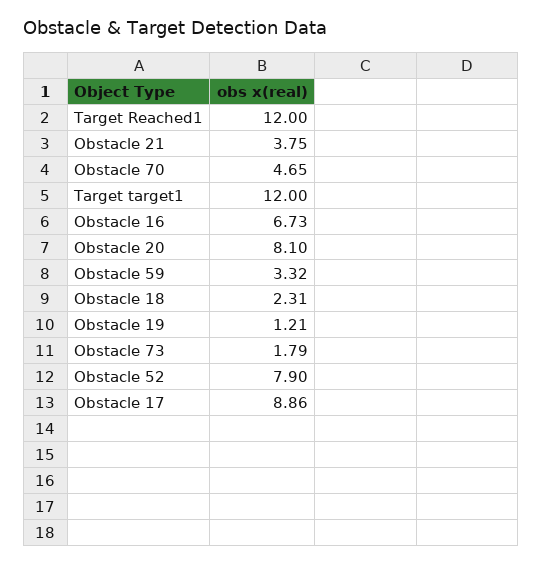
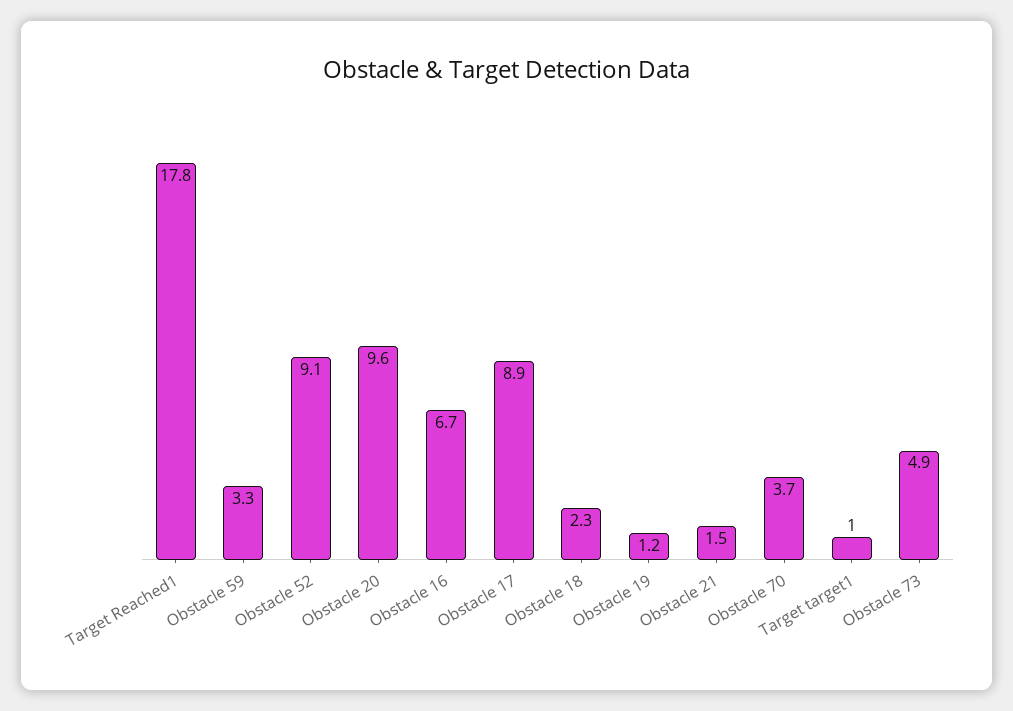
  {
-   "Target Reached1": 12,
+   "Target Reached1": 17.8,
-   "Obstacle 21": 3.75,
+   "Obstacle 21": 1.5,
-   "Obstacle 70": 4.65,
+   "Obstacle 70": 3.7,
-   "Target target1": 12,
+   "Target target1": 1,
    "Obstacle 16": 6.73,
-   "Obstacle 20": 8.1,
+   "Obstacle 20": 9.6,
    "Obstacle 59": 3.32,
    "Obstacle 18": 2.31,
    "Obstacle 19": 1.21,
-   "Obstacle 73": 1.79,
+   "Obstacle 73": 4.9,
-   "Obstacle 52": 7.9,
+   "Obstacle 52": 9.1,
    "Obstacle 17": 8.86
  }

